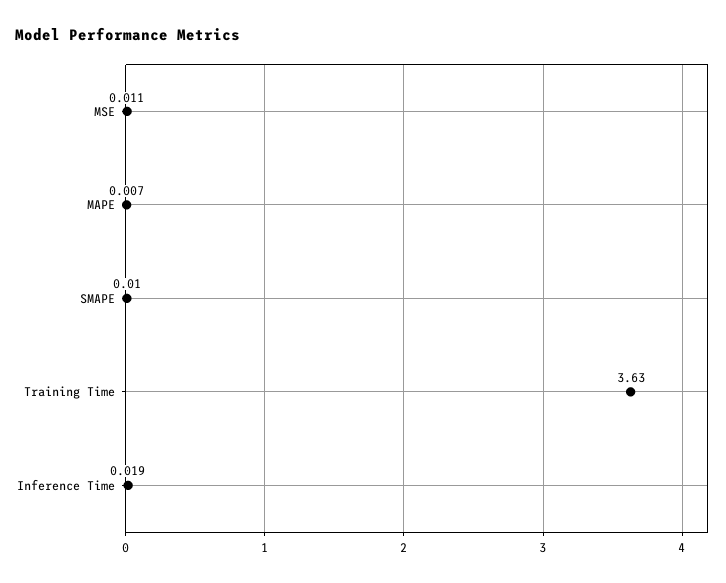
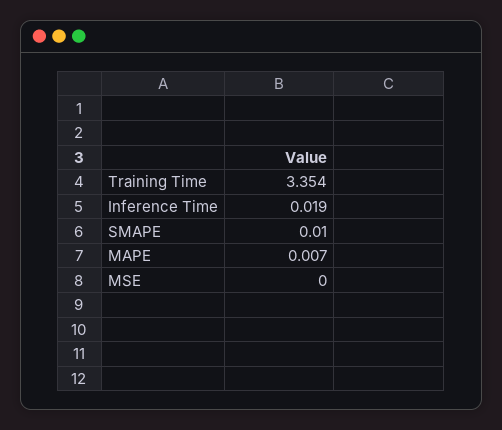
  {
-   "MSE": 0.011,
+   "MSE": 0,
    "MAPE": 0.007,
    "SMAPE": 0.01,
-   "Training Time": 3.63,
+   "Training Time": 3.354,
    "Inference Time": 0.019
  }

